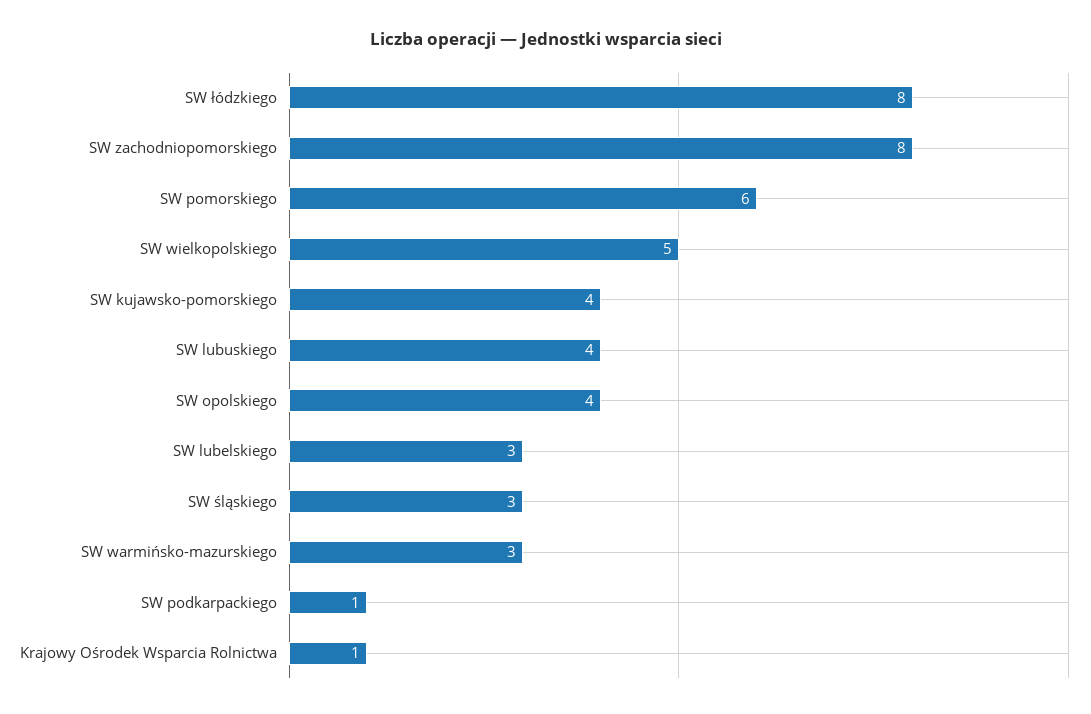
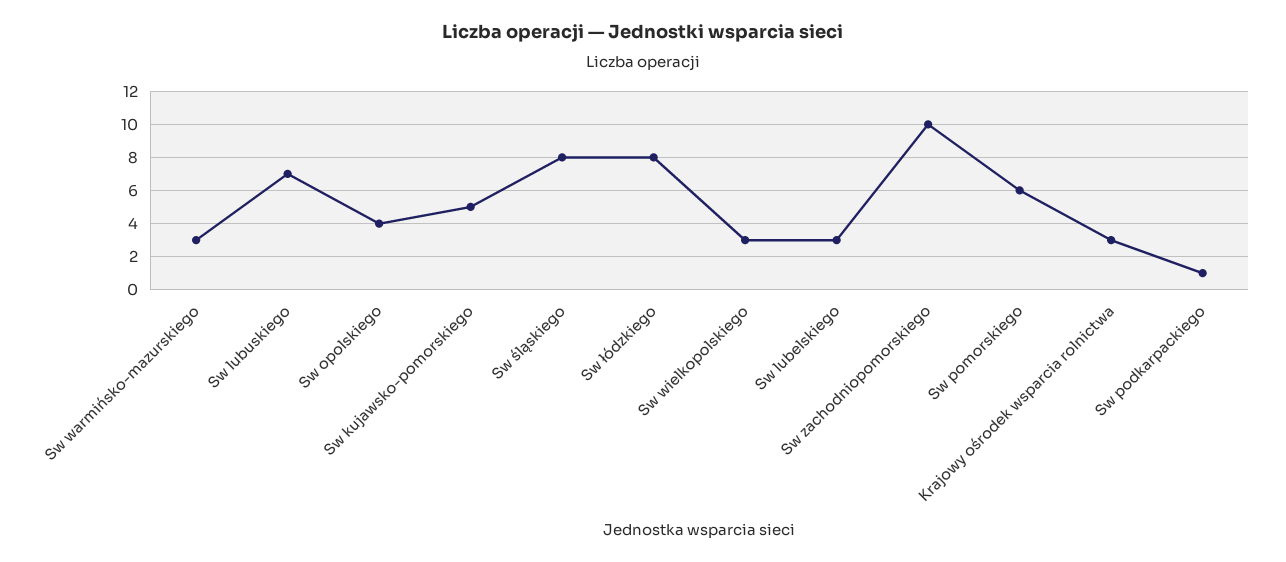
  {
    "SW łódzkiego": 8,
-   "SW zachodniopomorskiego": 8,
+   "SW zachodniopomorskiego": 10,
    "SW pomorskiego": 6,
-   "SW wielkopolskiego": 5,
+   "SW wielkopolskiego": 3,
-   "SW kujawsko-pomorskiego": 4,
+   "SW kujawsko-pomorskiego": 5,
-   "SW lubuskiego": 4,
+   "SW lubuskiego": 7,
    "SW opolskiego": 4,
    "SW lubelskiego": 3,
-   "SW śląskiego": 3,
+   "SW śląskiego": 8,
    "SW warmińsko-mazurskiego": 3,
    "SW podkarpackiego": 1,
-   "Krajowy Ośrodek Wsparcia Rolnictwa": 1
+   "Krajowy Ośrodek Wsparcia Rolnictwa": 3
  }

